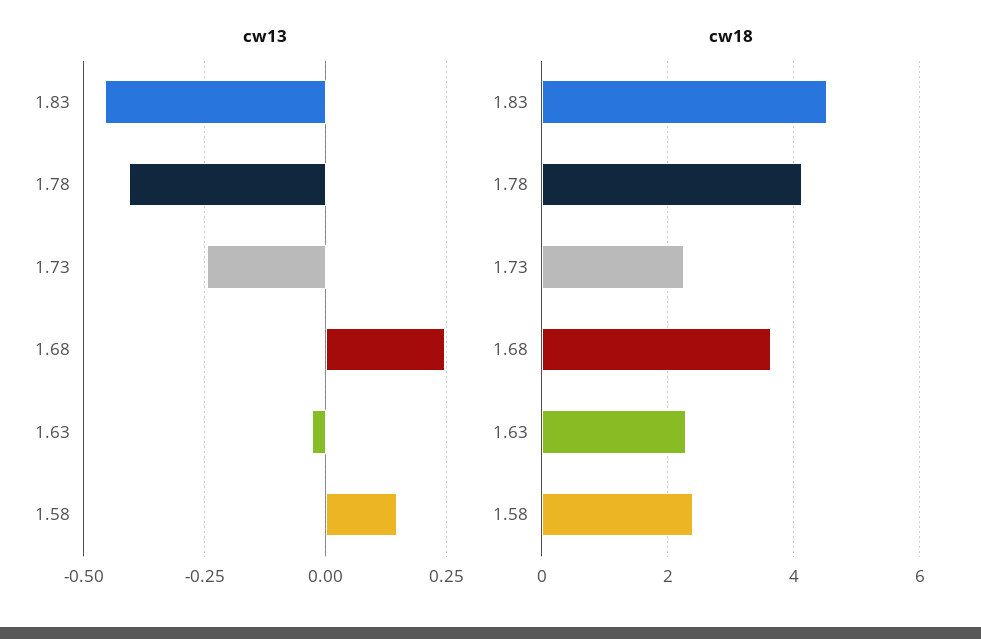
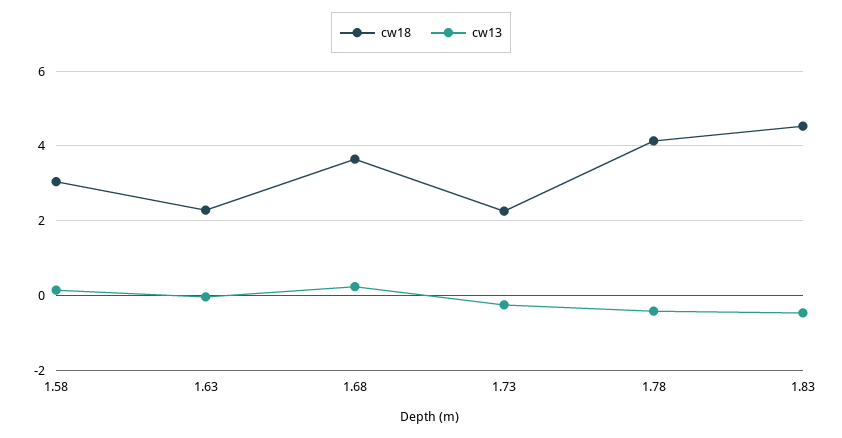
  {
    "cw13": {
      "1.83": -0.45,
      "1.78": -0.4,
      "1.73": -0.25,
      "1.68": 0.25,
      "1.63": -0.025,
      "1.58": 0.15
    },
    "cw18": {
      "1.83": 4.6,
      "1.78": 4.2,
      "1.73": 2.2,
      "1.68": 3.6,
      "1.63": 2.2,
-     "1.58": 2.4
+     "1.58": 3
    }
  }

